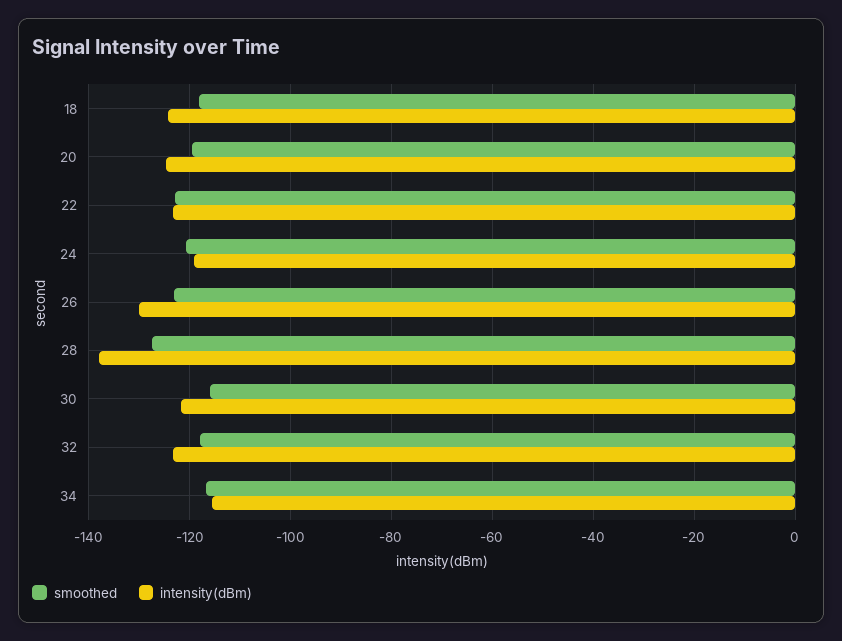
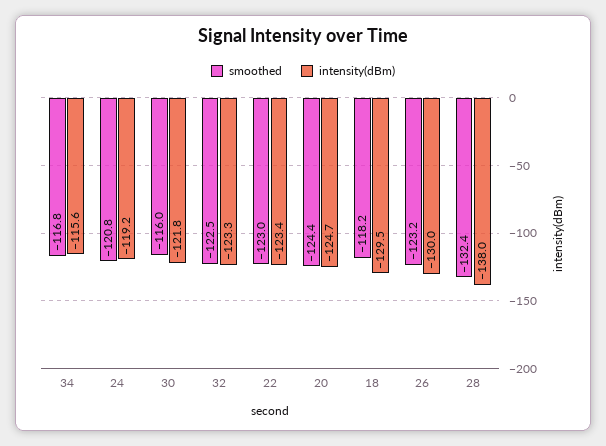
  {
    "smoothed": {
      "18": -118.2,
-     "20": -120,
+     "20": -124.4,
      "22": -123,
      "24": -120.8,
      "26": -123.2,
-     "28": -128,
+     "28": -132.4,
      "30": -116,
-     "32": -118,
+     "32": -122.5,
      "34": -116.8
    },
    "intensity(dBm)": {
-     "18": -124,
+     "18": -129.5,
      "20": -124.7,
      "22": -123.4,
      "24": -119.2,
      "26": -130,
      "28": -138,
      "30": -121.8,
      "32": -123.3,
      "34": -115.6
    }
  }

